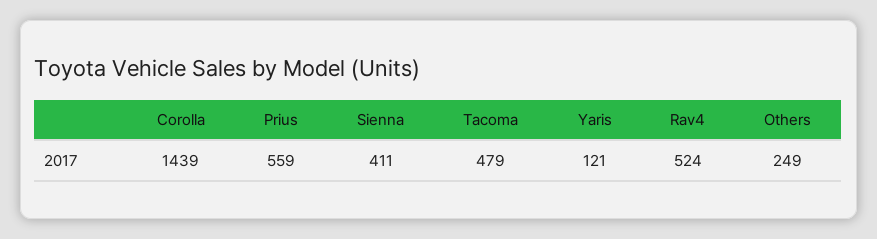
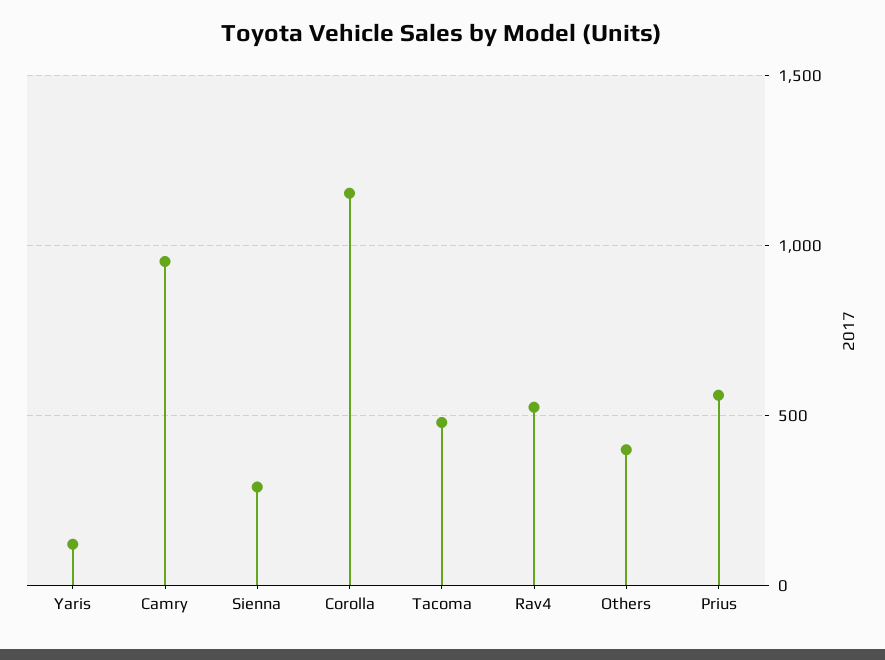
  {
-   "Corolla": 1439,
+   "Corolla": 1150,
    "Prius": 559,
-   "Sienna": 411,
+   "Sienna": 300,
    "Tacoma": 479,
    "Yaris": 121,
    "Rav4": 524,
-   "Others": 249
+   "Others": 400,
+   "Camry": 950
  }

